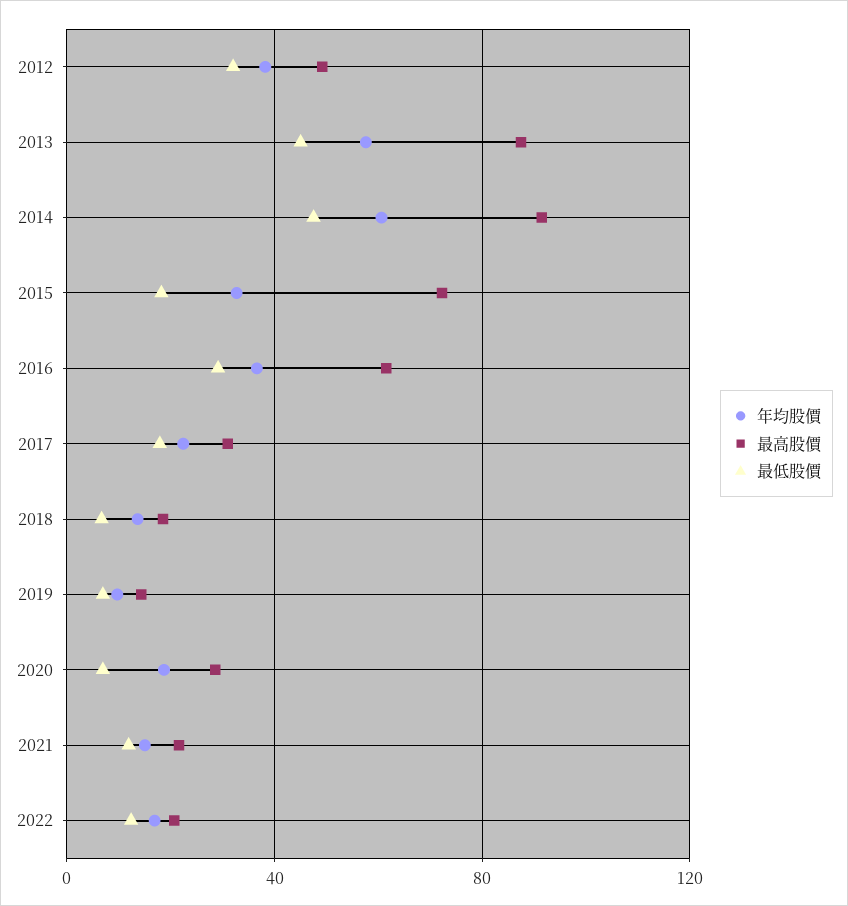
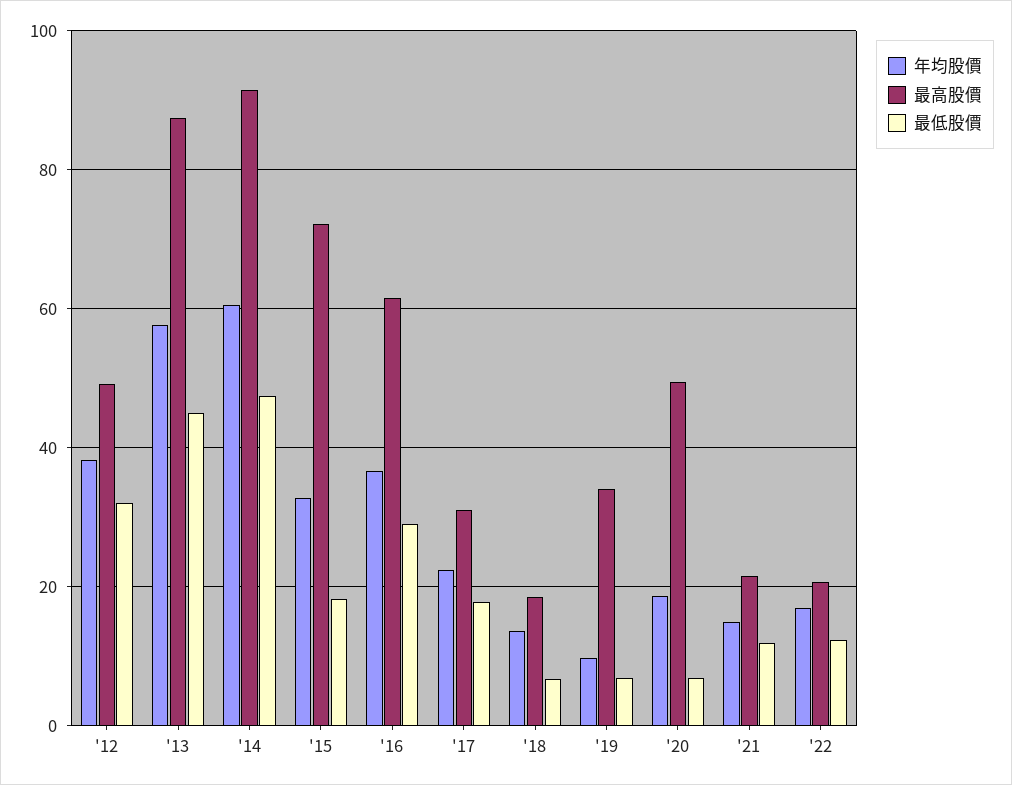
  {
    "年均股價": {
      "2012": 38,
      "2013": 58,
      "2014": 60,
      "2015": 32,
      "2016": 36,
      "2017": 22,
      "2018": 14,
      "2019": 10,
      "2020": 18,
      "2021": 16,
      "2022": 16
    },
    "最高股價": {
      "2012": 50,
      "2013": 88,
      "2014": 92,
      "2015": 72,
      "2016": 62,
      "2017": 30,
      "2018": 18,
-     "2019": 15,
+     "2019": 34,
-     "2020": 30,
+     "2020": 50,
      "2021": 22,
      "2022": 20
    },
    "最低股價": {
      "2012": 32,
      "2013": 46,
      "2014": 48,
      "2015": 18,
      "2016": 30,
      "2017": 18,
      "2018": 6,
      "2019": 6,
      "2020": 6,
      "2021": 12,
      "2022": 12
    }
  }

